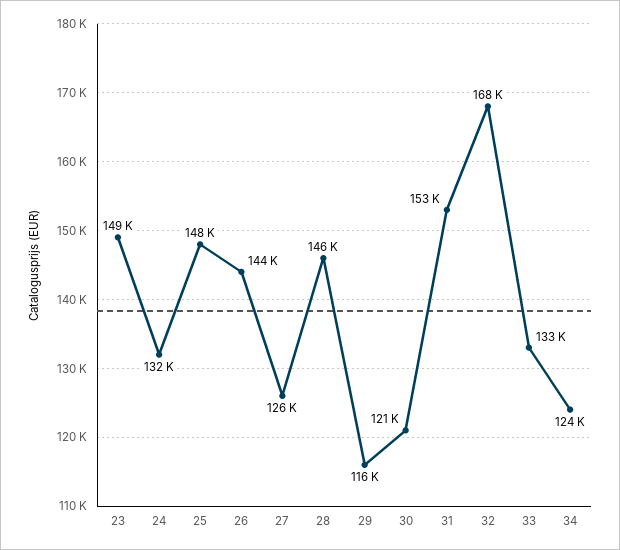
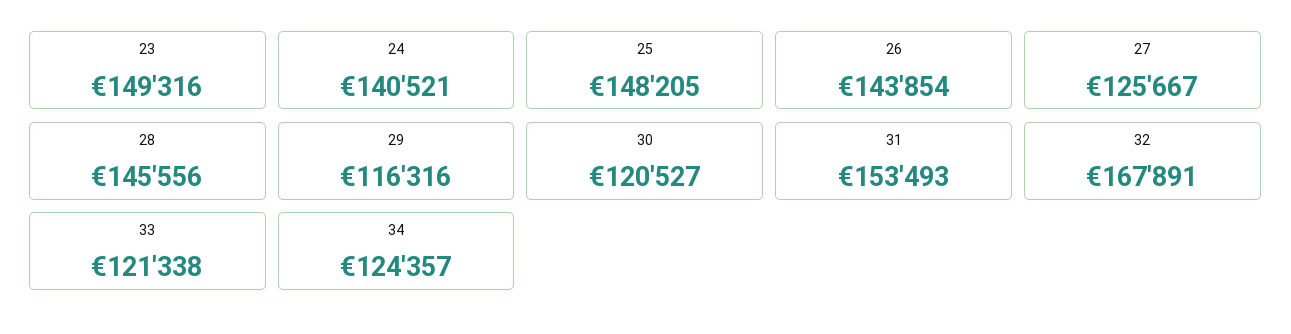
  {
    "23": 149316,
-   "24": 132000,
+   "24": 140521,
    "25": 148205,
    "26": 143854,
    "27": 125667,
    "28": 145556,
    "29": 116316,
    "30": 120527,
    "31": 153493,
    "32": 167891,
-   "33": 133000,
+   "33": 121338,
    "34": 124357
  }

